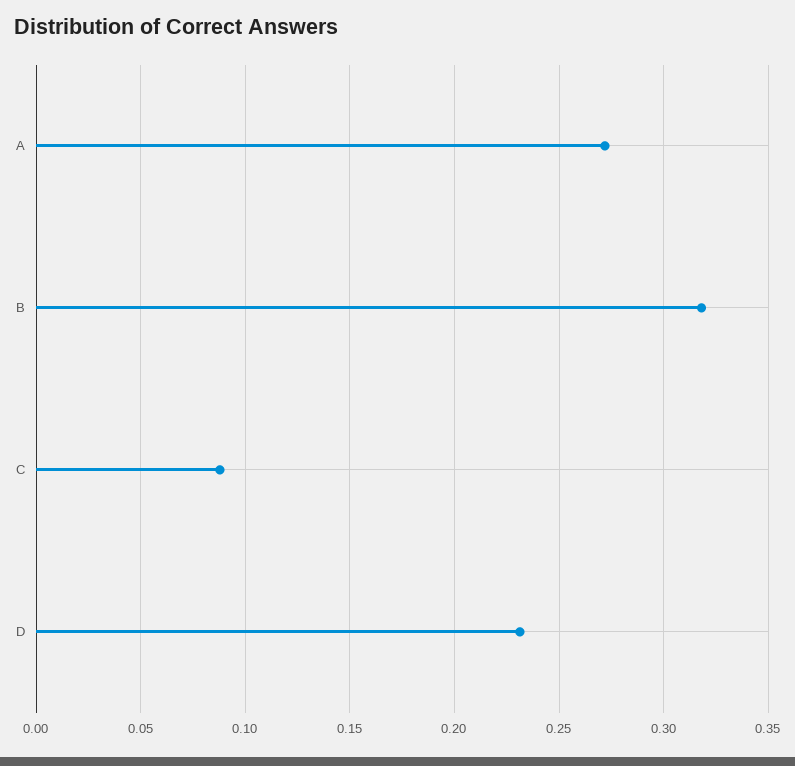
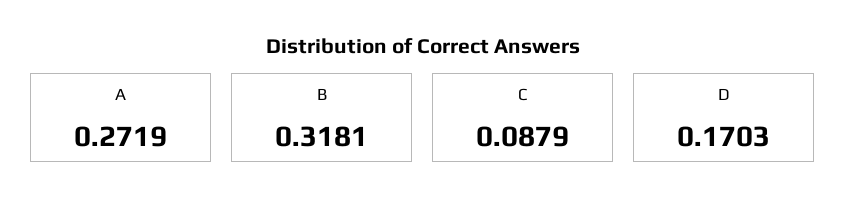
  {
    "A": 0.2719,
    "B": 0.3181,
    "C": 0.0879,
-   "D": 0.23
+   "D": 0.1703
  }

